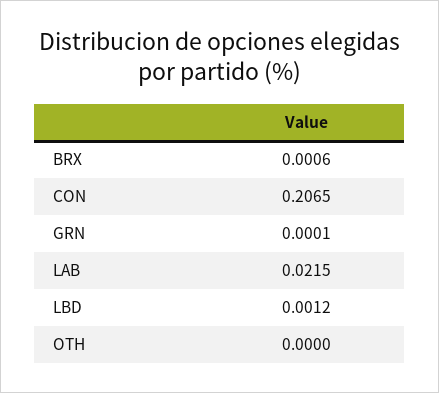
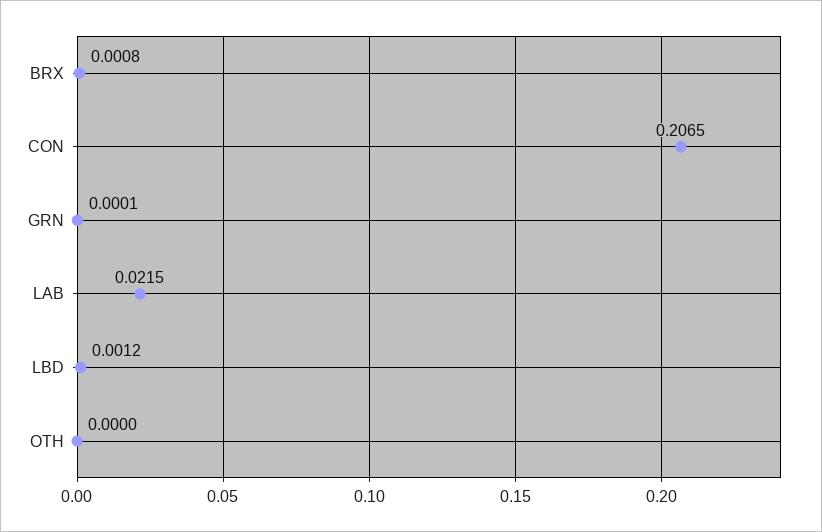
  {
-   "BRX": 0.0006,
+   "BRX": 0.0008,
    "CON": 0.2065,
    "GRN": 0.0001,
    "LAB": 0.0215,
    "LBD": 0.0012,
    "OTH": 0
  }

